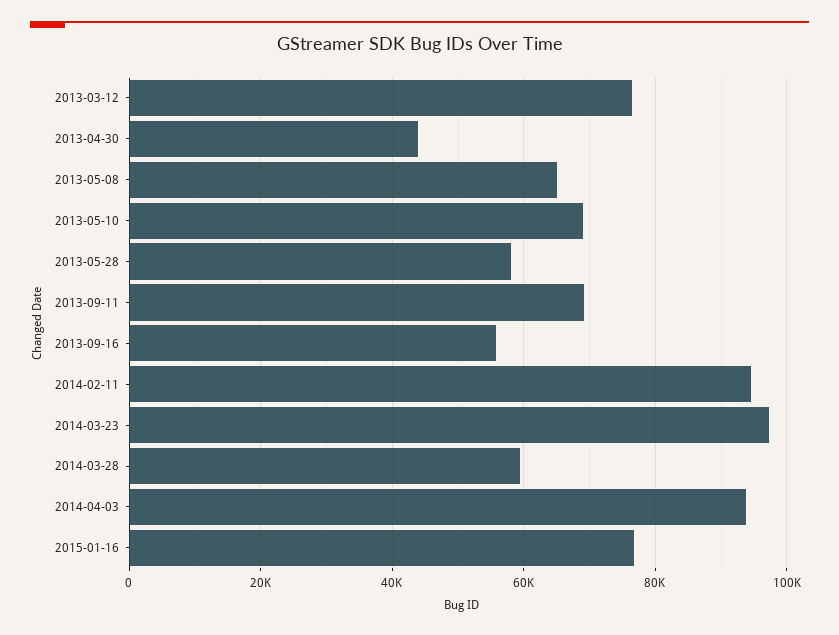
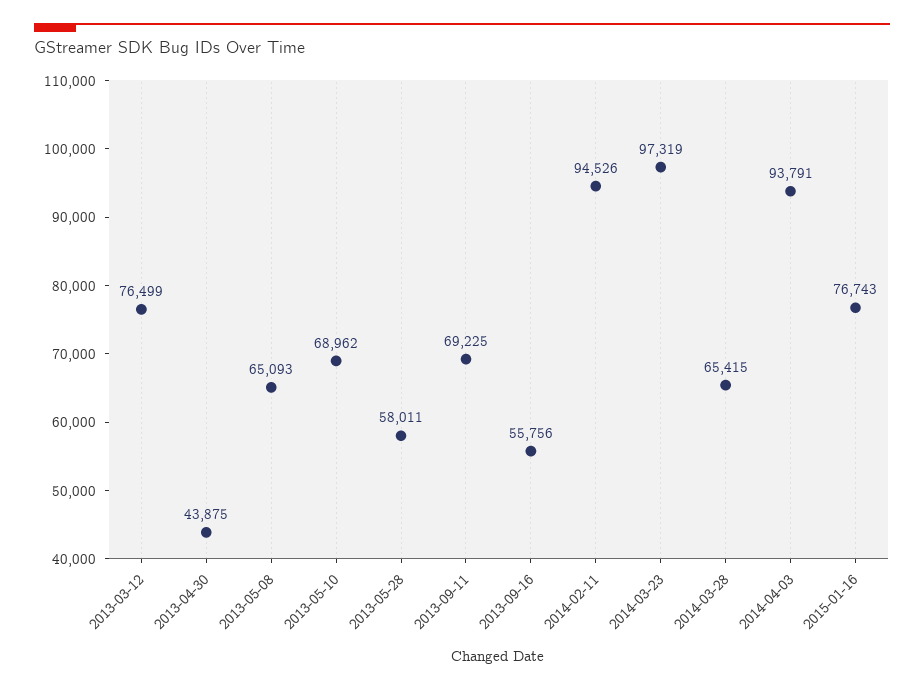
  {
    "2013-03-12": 76499,
    "2013-04-30": 43875,
    "2013-05-08": 65093,
    "2013-05-10": 68962,
    "2013-05-28": 58011,
    "2013-09-11": 69225,
    "2013-09-16": 55756,
    "2014-02-11": 94526,
    "2014-03-23": 97319,
-   "2014-03-28": 60000,
+   "2014-03-28": 65415,
    "2014-04-03": 93791,
    "2015-01-16": 76743
  }

